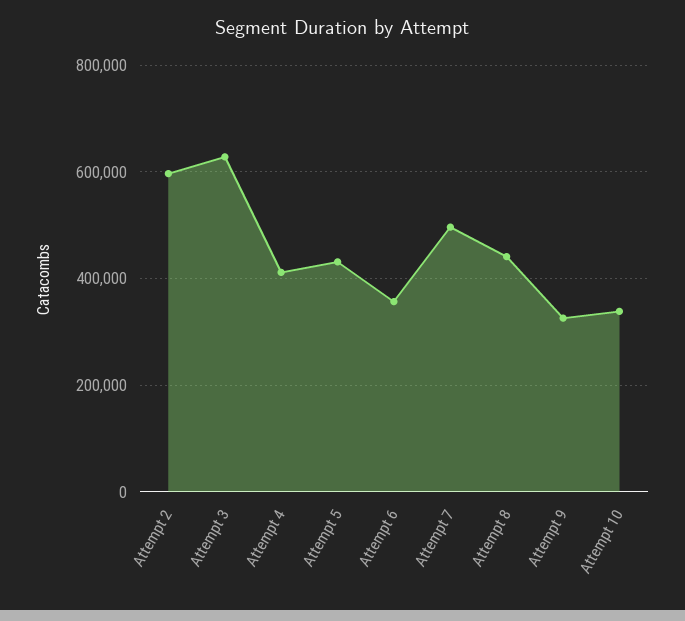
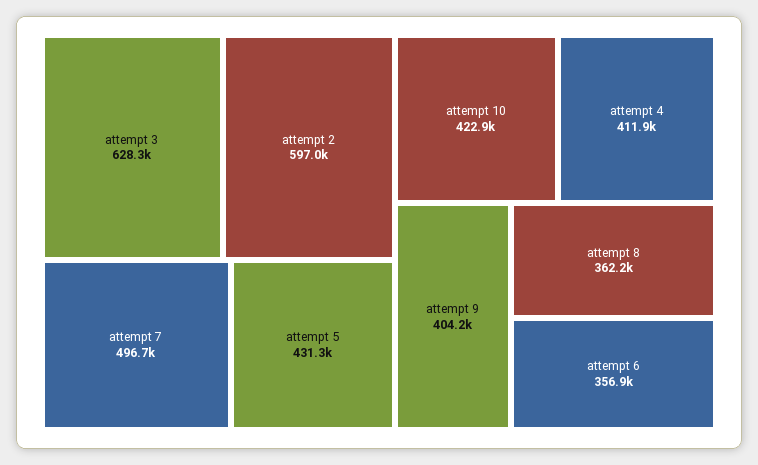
  {
    "Attempt 2": 597000,
    "Attempt 3": 628300,
    "Attempt 4": 411900,
    "Attempt 5": 431300,
    "Attempt 6": 356900,
    "Attempt 7": 496700,
-   "Attempt 8": 440000,
+   "Attempt 8": 362200,
-   "Attempt 9": 320000,
+   "Attempt 9": 404200,
-   "Attempt 10": 340000
+   "Attempt 10": 422900
  }

